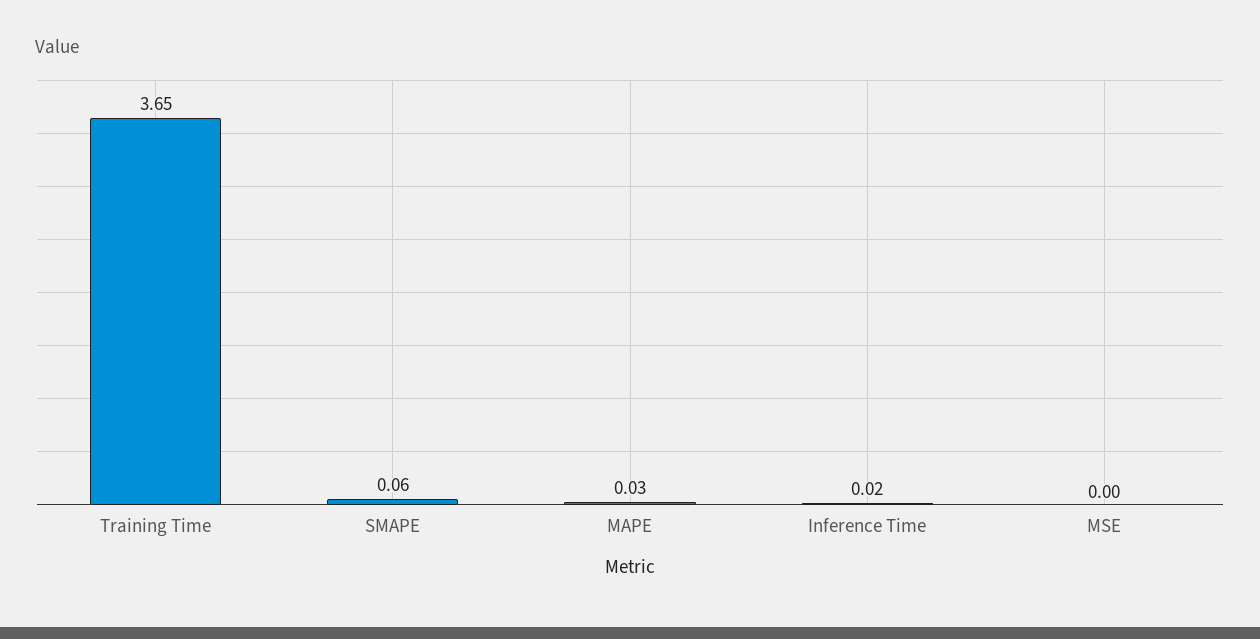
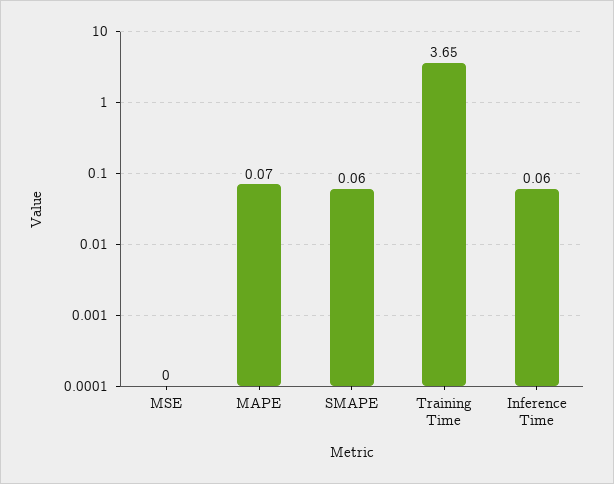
  {
    "Training Time": 3.65,
    "SMAPE": 0.06,
-   "MAPE": 0.03,
+   "MAPE": 0.07,
-   "Inference Time": 0.02,
+   "Inference Time": 0.06,
    "MSE": 0
  }

